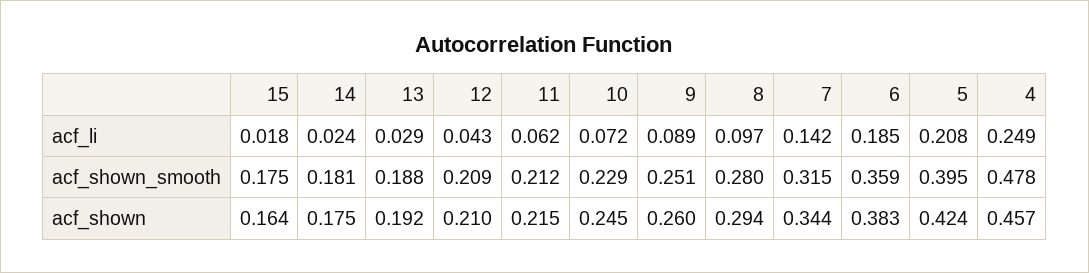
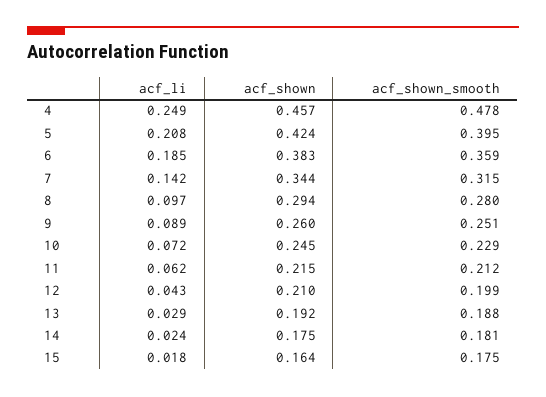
  {
    "15": {
      "acf_li": 0.018,
      "acf_shown_smooth": 0.175,
      "acf_shown": 0.164
    },
    "14": {
      "acf_li": 0.024,
      "acf_shown_smooth": 0.181,
      "acf_shown": 0.175
    },
    "13": {
      "acf_li": 0.029,
      "acf_shown_smooth": 0.188,
      "acf_shown": 0.192
    },
    "12": {
      "acf_li": 0.043,
-     "acf_shown_smooth": 0.209,
+     "acf_shown_smooth": 0.199,
      "acf_shown": 0.21
    },
    "11": {
      "acf_li": 0.062,
      "acf_shown_smooth": 0.212,
      "acf_shown": 0.215
    },
    "10": {
      "acf_li": 0.072,
      "acf_shown_smooth": 0.229,
      "acf_shown": 0.245
    },
    "9": {
      "acf_li": 0.089,
      "acf_shown_smooth": 0.251,
      "acf_shown": 0.26
    },
    "8": {
      "acf_li": 0.097,
      "acf_shown_smooth": 0.28,
      "acf_shown": 0.294
    },
    "7": {
      "acf_li": 0.142,
      "acf_shown_smooth": 0.315,
      "acf_shown": 0.344
    },
    "6": {
      "acf_li": 0.185,
      "acf_shown_smooth": 0.359,
      "acf_shown": 0.383
    },
    "5": {
      "acf_li": 0.208,
      "acf_shown_smooth": 0.395,
      "acf_shown": 0.424
    },
    "4": {
      "acf_li": 0.249,
      "acf_shown_smooth": 0.478,
      "acf_shown": 0.457
    }
  }

